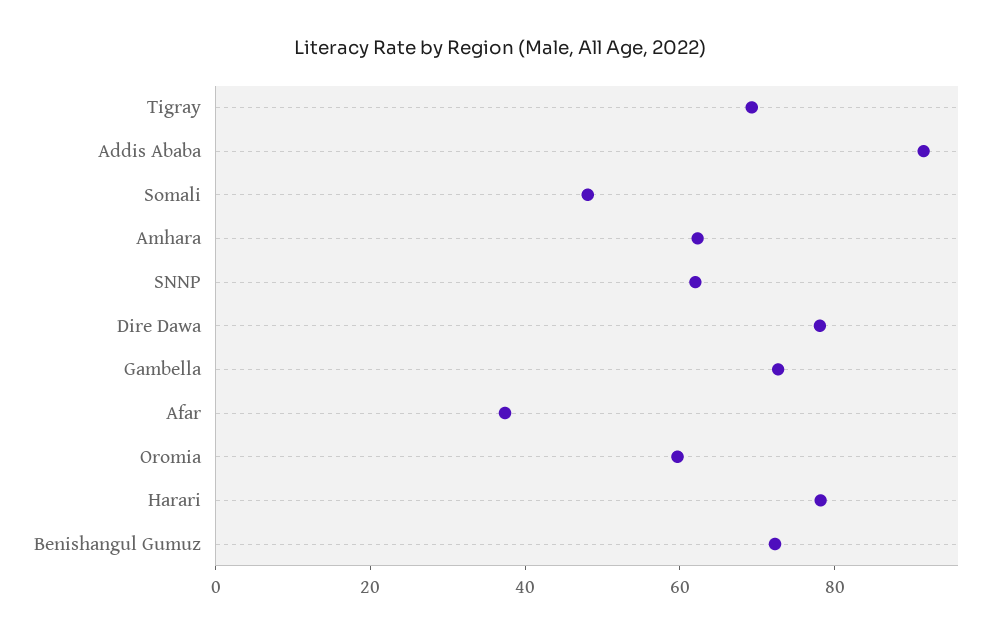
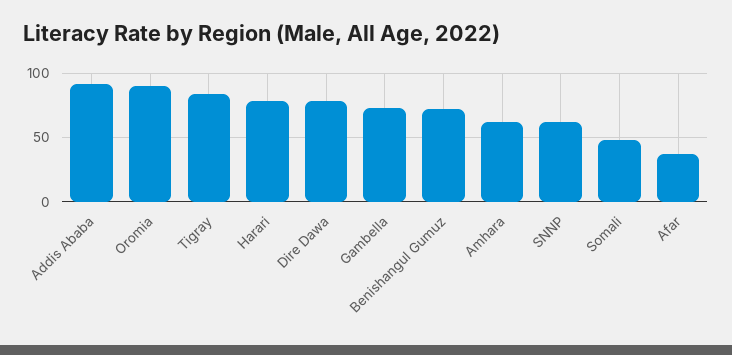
  {
-   "Tigray": 70,
+   "Tigray": 85,
    "Addis Ababa": 90,
    "Somali": 50,
    "Amhara": 60,
    "SNNP": 60,
    "Dire Dawa": 80,
    "Gambella": 75,
    "Afar": 35,
-   "Oromia": 60,
+   "Oromia": 90,
    "Harari": 80,
    "Benishangul Gumuz": 70
  }

